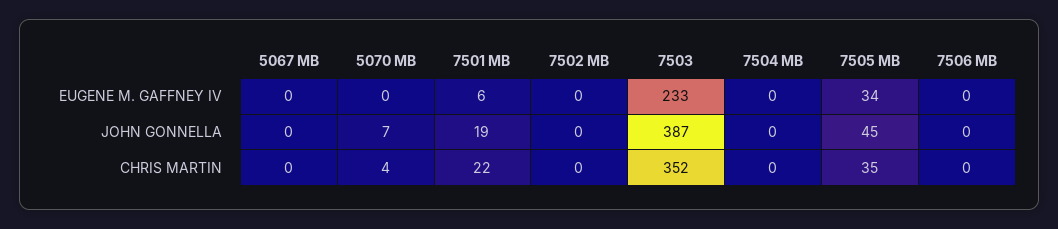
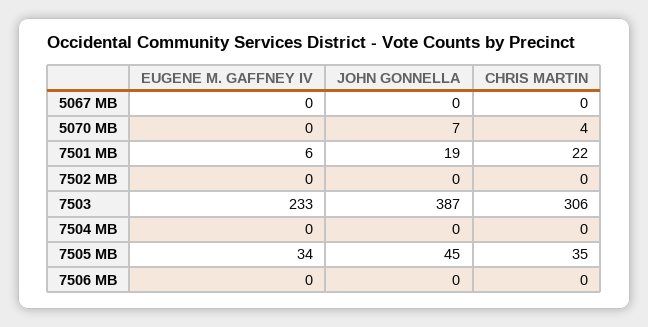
  {
    "5067 MB": {
      "EUGENE M. GAFFNEY IV": 0,
      "JOHN GONNELLA": 0,
      "CHRIS MARTIN": 0
    },
    "5070 MB": {
      "EUGENE M. GAFFNEY IV": 0,
      "JOHN GONNELLA": 7,
      "CHRIS MARTIN": 4
    },
    "7501 MB": {
      "EUGENE M. GAFFNEY IV": 6,
      "JOHN GONNELLA": 19,
      "CHRIS MARTIN": 22
    },
    "7502 MB": {
      "EUGENE M. GAFFNEY IV": 0,
      "JOHN GONNELLA": 0,
      "CHRIS MARTIN": 0
    },
    "7503": {
      "EUGENE M. GAFFNEY IV": 233,
      "JOHN GONNELLA": 387,
-     "CHRIS MARTIN": 352
+     "CHRIS MARTIN": 306
    },
    "7504 MB": {
      "EUGENE M. GAFFNEY IV": 0,
      "JOHN GONNELLA": 0,
      "CHRIS MARTIN": 0
    },
    "7505 MB": {
      "EUGENE M. GAFFNEY IV": 34,
      "JOHN GONNELLA": 45,
      "CHRIS MARTIN": 35
    },
    "7506 MB": {
      "EUGENE M. GAFFNEY IV": 0,
      "JOHN GONNELLA": 0,
      "CHRIS MARTIN": 0
    }
  }

